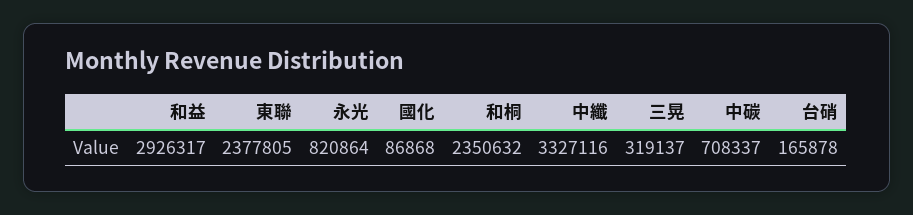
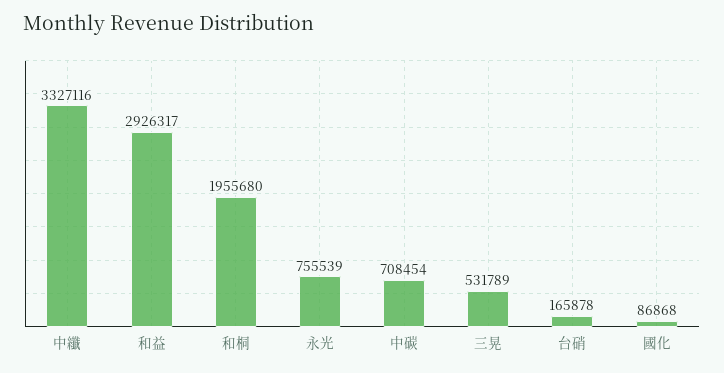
  {
    "和益": 2926317,
-   "東聯": 2377805,
-   "永光": 820864,
+   "永光": 755539,
    "國化": 86868,
-   "和桐": 2350632,
+   "和桐": 1955680,
    "中纖": 3327116,
-   "三晃": 319137,
+   "三晃": 531789,
-   "中碳": 708337,
+   "中碳": 708454,
    "台硝": 165878
  }

